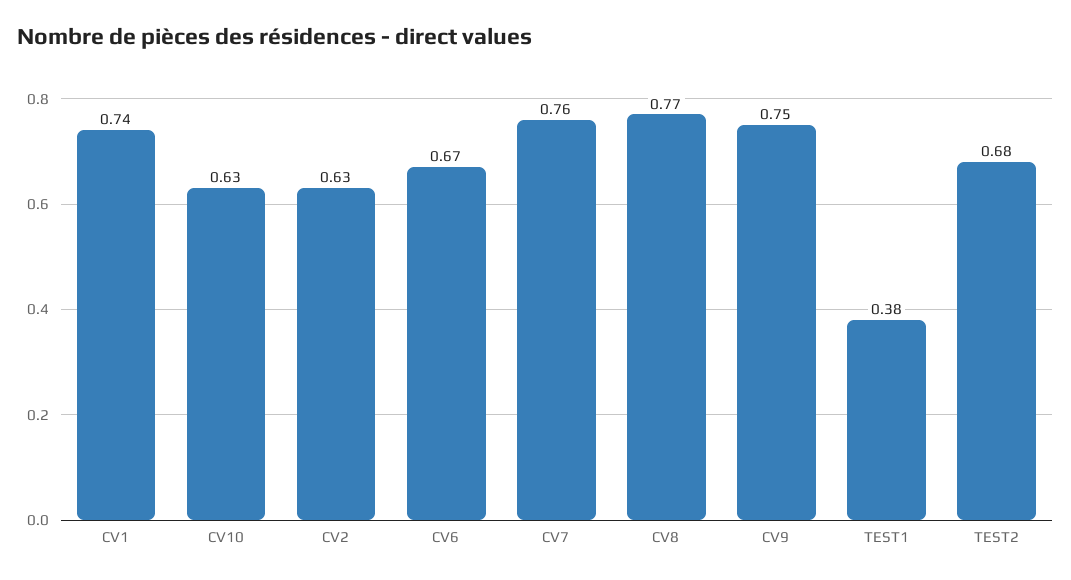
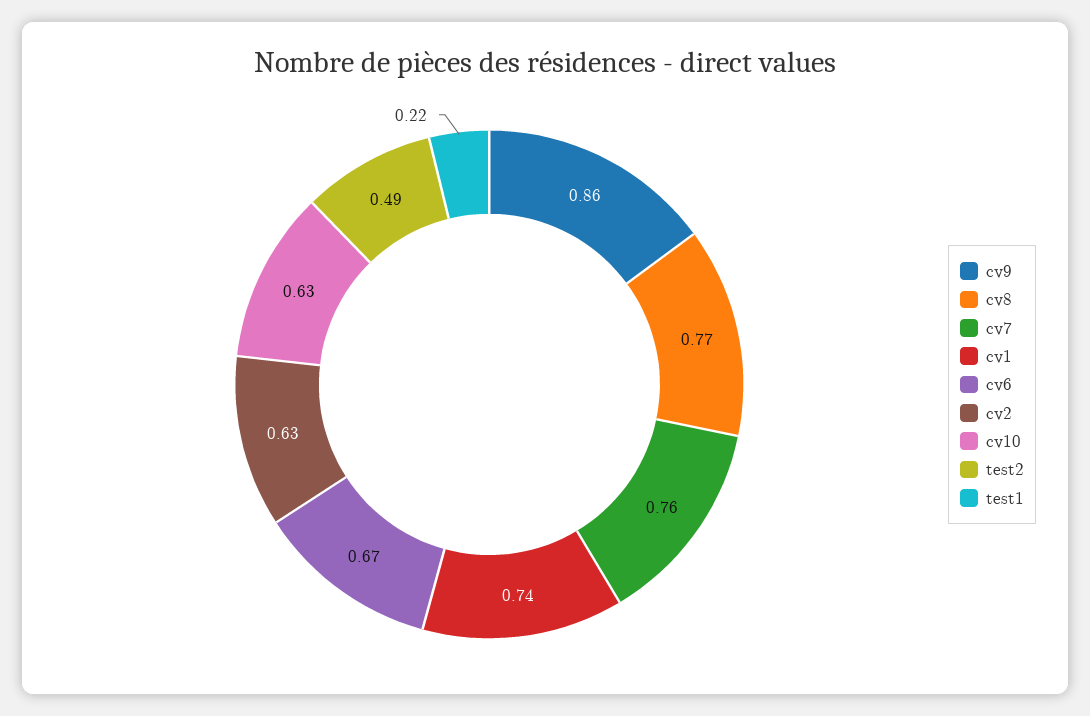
  {
    "CV1": 0.74,
    "CV10": 0.63,
    "CV2": 0.63,
    "CV6": 0.67,
    "CV7": 0.76,
    "CV8": 0.77,
-   "CV9": 0.75,
+   "CV9": 0.86,
-   "TEST1": 0.38,
+   "TEST1": 0.22,
-   "TEST2": 0.68
+   "TEST2": 0.49
  }

